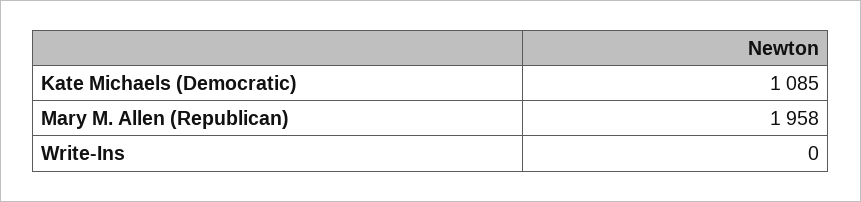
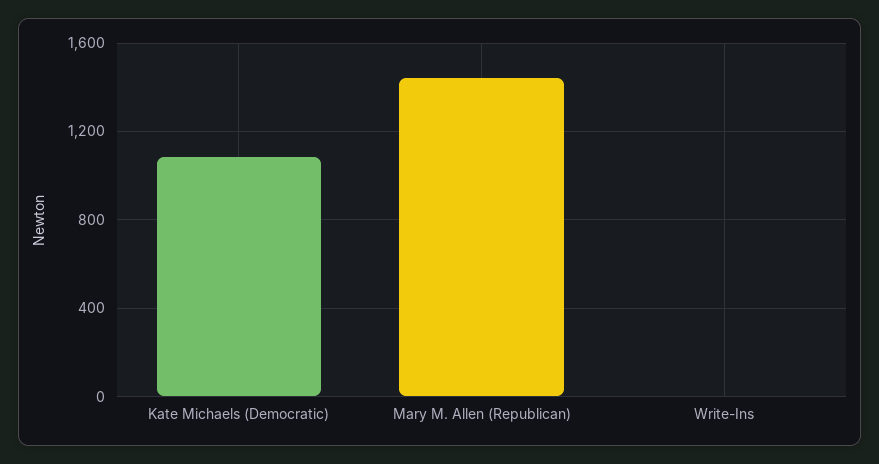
  {
    "Kate Michaels (Democratic)": 1085,
-   "Mary M. Allen (Republican)": 1958,
+   "Mary M. Allen (Republican)": 1450,
    "Write-Ins": 0
  }

